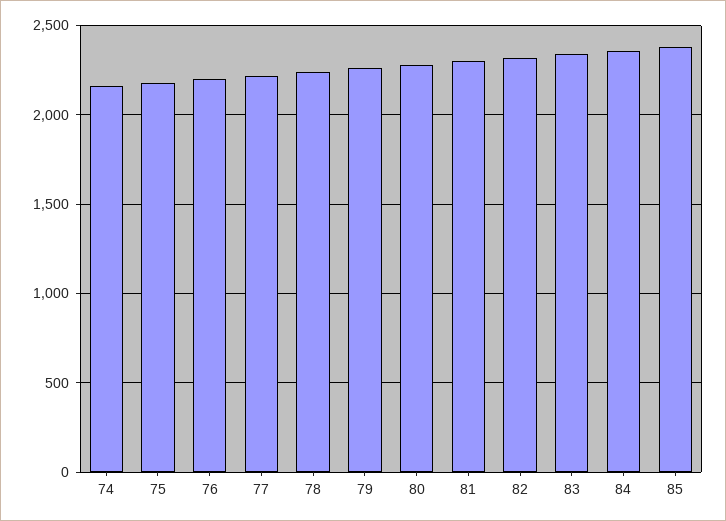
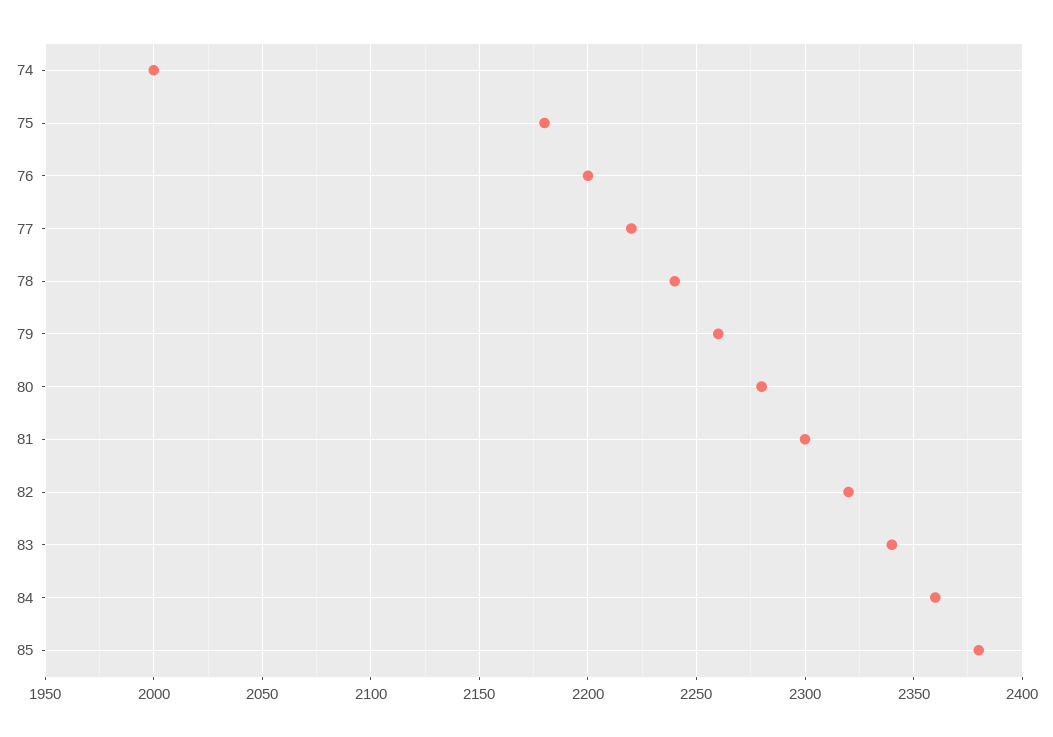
  {
-   "74": 2150,
+   "74": 2000,
    "75": 2180,
    "76": 2200,
    "77": 2220,
    "78": 2240,
    "79": 2260,
    "80": 2280,
    "81": 2300,
    "82": 2320,
    "83": 2340,
    "84": 2360,
    "85": 2380
  }

